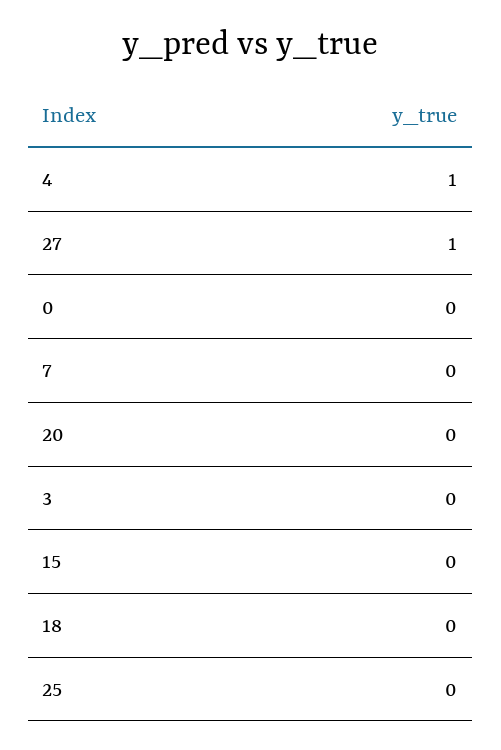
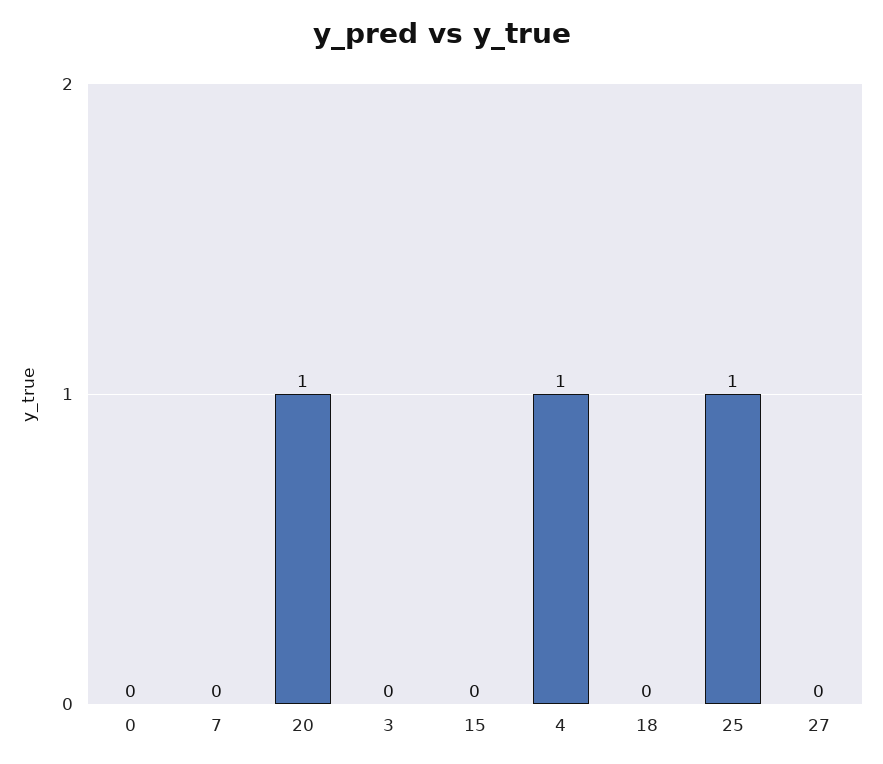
  {
    "4": 1,
-   "27": 1,
+   "27": 0,
    "0": 0,
    "7": 0,
-   "20": 0,
+   "20": 1,
    "3": 0,
    "15": 0,
    "18": 0,
-   "25": 0
+   "25": 1
  }

